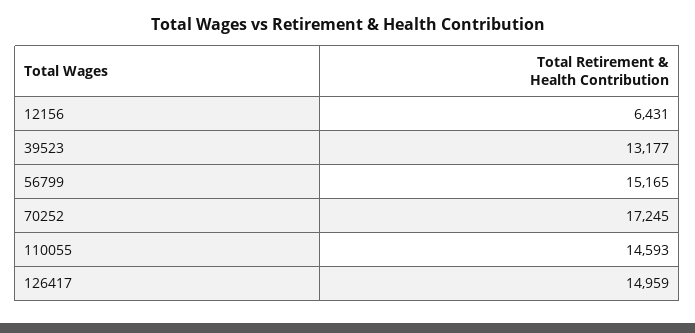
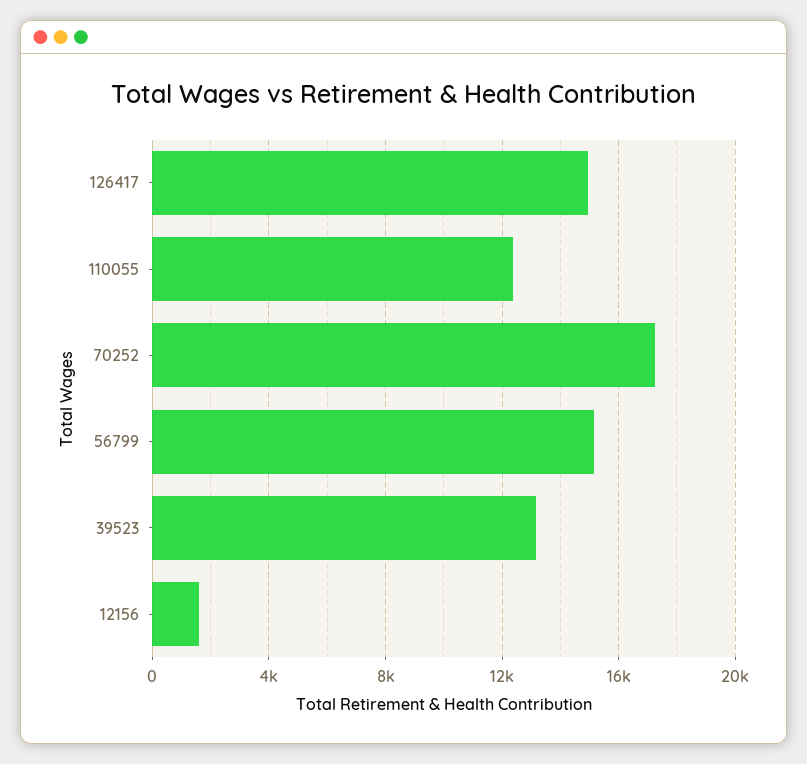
  {
-   "12156": 6431,
+   "12156": 1500,
    "39523": 13177,
    "56799": 15165,
    "70252": 17245,
-   "110055": 14593,
+   "110055": 12500,
    "126417": 14959
  }

